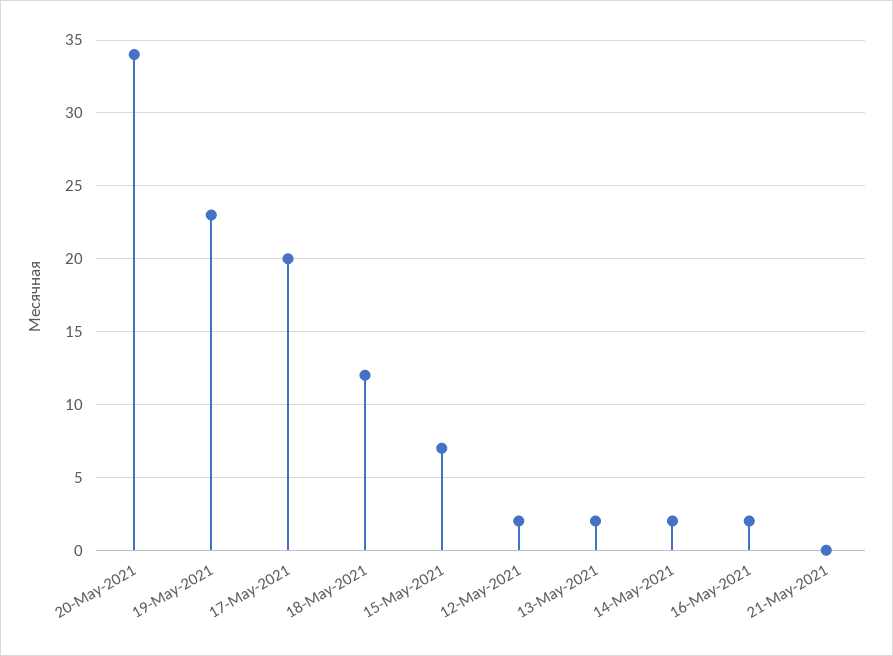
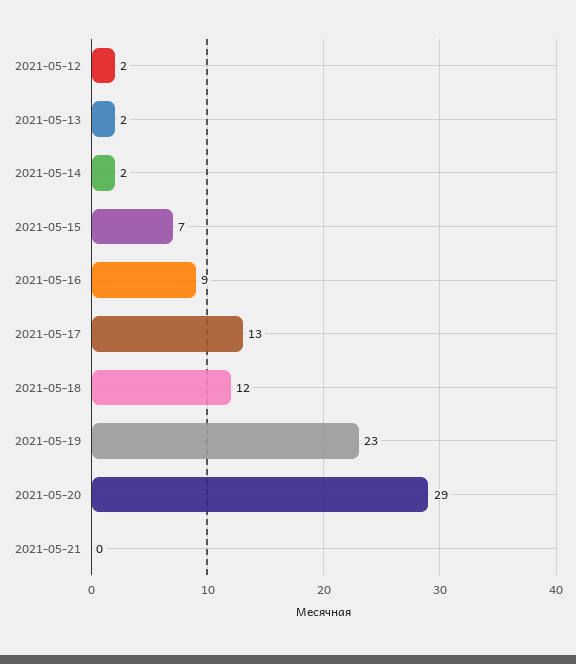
  {
-   "20-May-2021": 34,
+   "20-May-2021": 29,
    "19-May-2021": 23,
-   "17-May-2021": 20,
+   "17-May-2021": 13,
    "18-May-2021": 12,
    "15-May-2021": 7,
    "12-May-2021": 2,
    "13-May-2021": 2,
    "14-May-2021": 2,
-   "16-May-2021": 2,
+   "16-May-2021": 9,
    "21-May-2021": 0
  }

